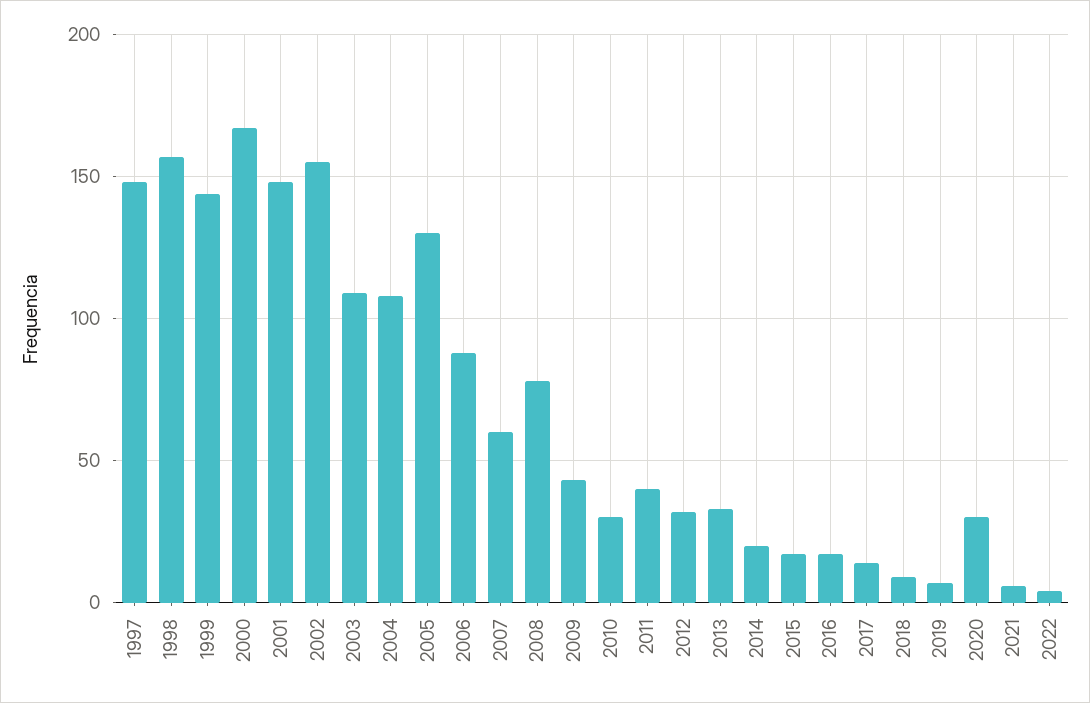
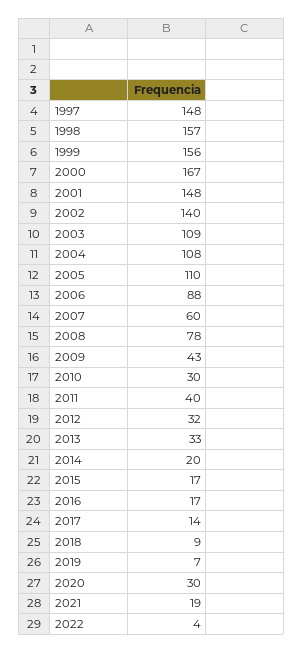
  {
    "1997": 148,
    "1998": 157,
-   "1999": 145,
+   "1999": 156,
    "2000": 167,
    "2001": 148,
-   "2002": 155,
+   "2002": 140,
    "2003": 109,
    "2004": 108,
-   "2005": 130,
+   "2005": 110,
    "2006": 88,
    "2007": 60,
    "2008": 78,
    "2009": 43,
    "2010": 30,
    "2011": 40,
    "2012": 32,
    "2013": 33,
    "2014": 20,
    "2015": 17,
    "2016": 17,
    "2017": 14,
    "2018": 9,
    "2019": 7,
    "2020": 30,
-   "2021": 5,
+   "2021": 19,
    "2022": 4
  }

